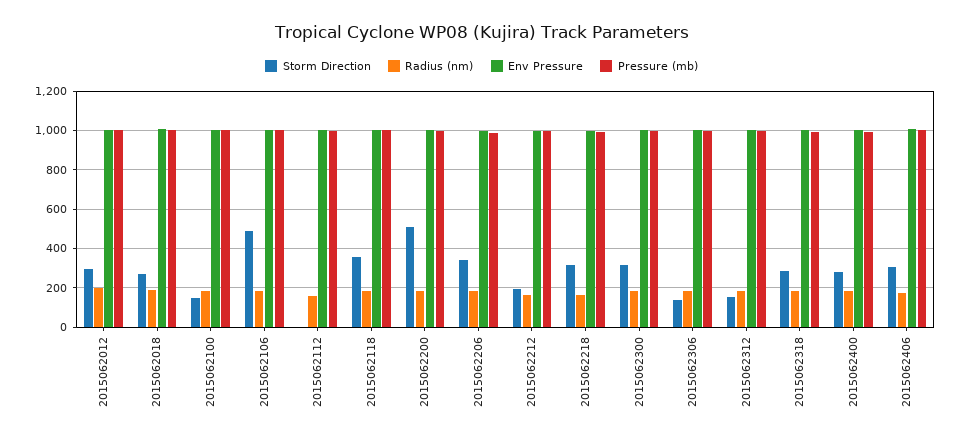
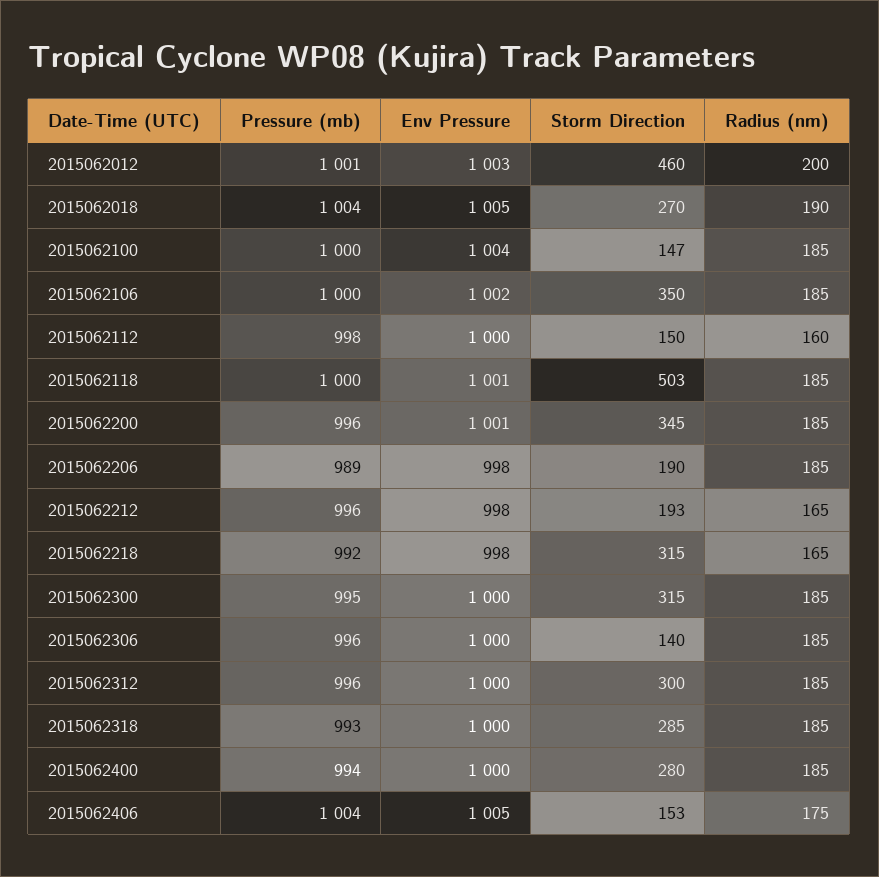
  {
    "Storm Direction": {
-     "2015062012": 300,
+     "2015062012": 460,
      "2015062018": 270,
      "2015062100": 147,
-     "2015062106": 500,
+     "2015062106": 350,
-     "2015062112": 0,
+     "2015062112": 150,
-     "2015062118": 350,
+     "2015062118": 503,
-     "2015062200": 500,
+     "2015062200": 345,
-     "2015062206": 350,
+     "2015062206": 190,
      "2015062212": 193,
      "2015062218": 315,
      "2015062300": 315,
      "2015062306": 140,
-     "2015062312": 150,
+     "2015062312": 300,
      "2015062318": 285,
      "2015062400": 280,
-     "2015062406": 300
+     "2015062406": 153
    },
    "Radius (nm)": {
      "2015062012": 200,
      "2015062018": 190,
      "2015062100": 185,
      "2015062106": 185,
      "2015062112": 160,
      "2015062118": 185,
      "2015062200": 185,
      "2015062206": 185,
      "2015062212": 165,
      "2015062218": 165,
      "2015062300": 185,
      "2015062306": 185,
      "2015062312": 185,
      "2015062318": 185,
      "2015062400": 185,
      "2015062406": 175
    },
    "Env Pressure": {
      "2015062012": 1003,
      "2015062018": 1005,
      "2015062100": 1004,
      "2015062106": 1002,
      "2015062112": 1000,
      "2015062118": 1001,
      "2015062200": 1001,
      "2015062206": 998,
      "2015062212": 998,
      "2015062218": 998,
      "2015062300": 1000,
      "2015062306": 1000,
      "2015062312": 1000,
      "2015062318": 1000,
      "2015062400": 1000,
      "2015062406": 1005
    },
    "Pressure (mb)": {
      "2015062012": 1001,
      "2015062018": 1004,
      "2015062100": 1000,
      "2015062106": 1000,
      "2015062112": 998,
      "2015062118": 1000,
      "2015062200": 996,
      "2015062206": 989,
      "2015062212": 996,
      "2015062218": 992,
      "2015062300": 995,
      "2015062306": 996,
      "2015062312": 996,
      "2015062318": 993,
      "2015062400": 994,
      "2015062406": 1004
    }
  }

